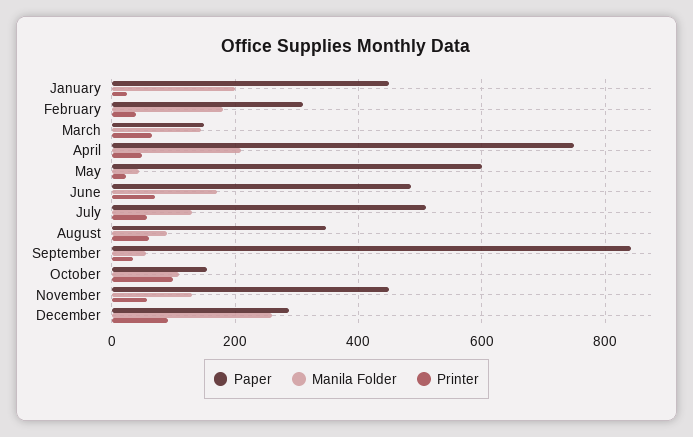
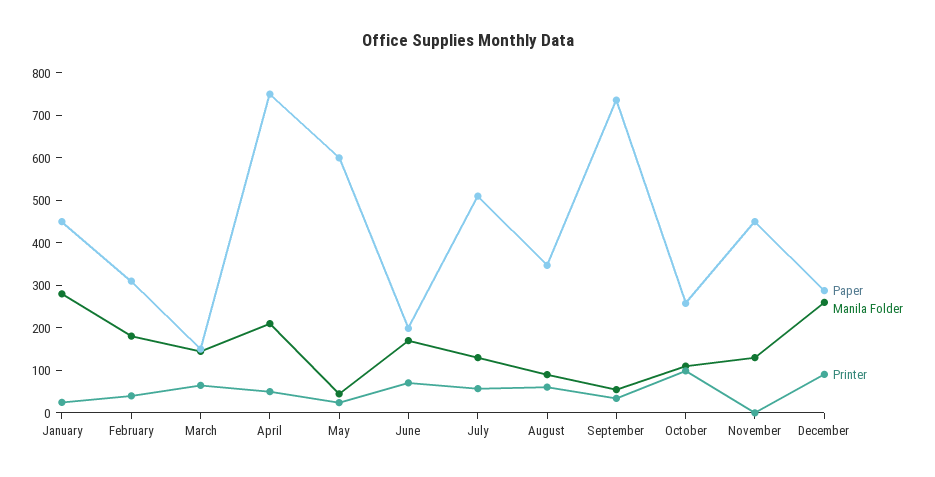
  {
    "Paper": {
      "January": 460,
      "February": 320,
      "March": 160,
      "April": 760,
      "May": 600,
-     "June": 480,
+     "June": 200,
      "July": 520,
      "August": 340,
-     "September": 840,
+     "September": 740,
-     "October": 160,
+     "October": 260,
      "November": 460,
      "December": 280
    },
    "Manila Folder": {
-     "January": 200,
+     "January": 280,
      "February": 180,
      "March": 140,
      "April": 220,
      "May": 40,
      "June": 180,
      "July": 140,
      "August": 100,
      "September": 60,
      "October": 120,
      "November": 140,
      "December": 260
    },
    "Printer": {
      "January": 20,
      "February": 40,
      "March": 60,
      "April": 60,
      "May": 20,
      "June": 80,
      "July": 60,
      "August": 60,
      "September": 40,
      "October": 100,
-     "November": 60,
+     "November": 0,
      "December": 100
    }
  }

